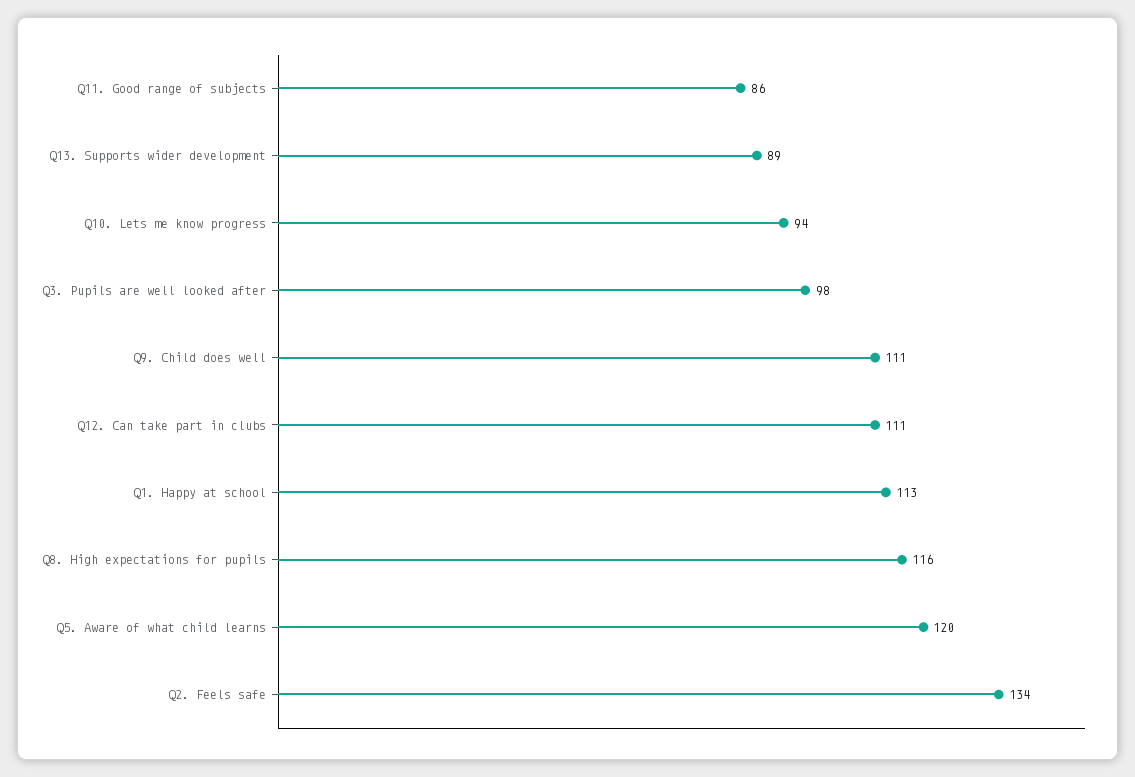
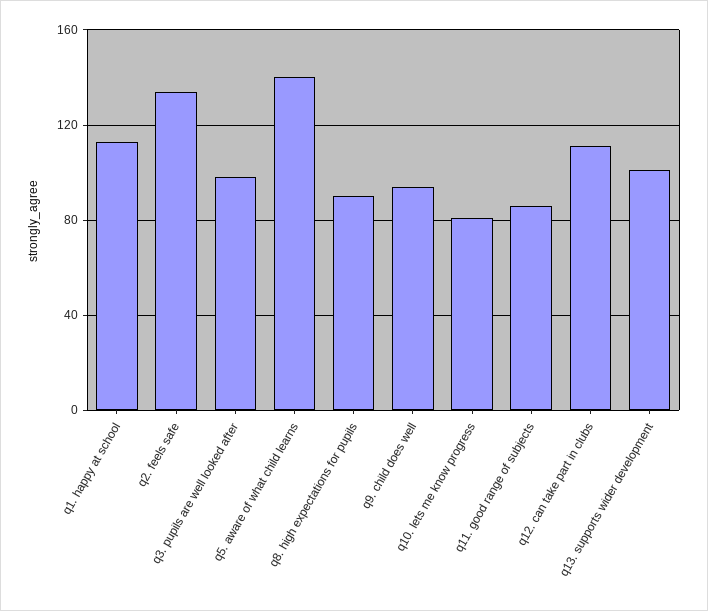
  {
    "Q11. Good range of subjects": 86,
-   "Q13. Supports wider development": 89,
+   "Q13. Supports wider development": 100,
-   "Q10. Lets me know progress": 94,
+   "Q10. Lets me know progress": 80,
    "Q3. Pupils are well looked after": 98,
-   "Q9. Child does well": 111,
+   "Q9. Child does well": 95,
    "Q12. Can take part in clubs": 111,
    "Q1. Happy at school": 113,
-   "Q8. High expectations for pupils": 116,
+   "Q8. High expectations for pupils": 90,
-   "Q5. Aware of what child learns": 120,
+   "Q5. Aware of what child learns": 140,
    "Q2. Feels safe": 134
  }

